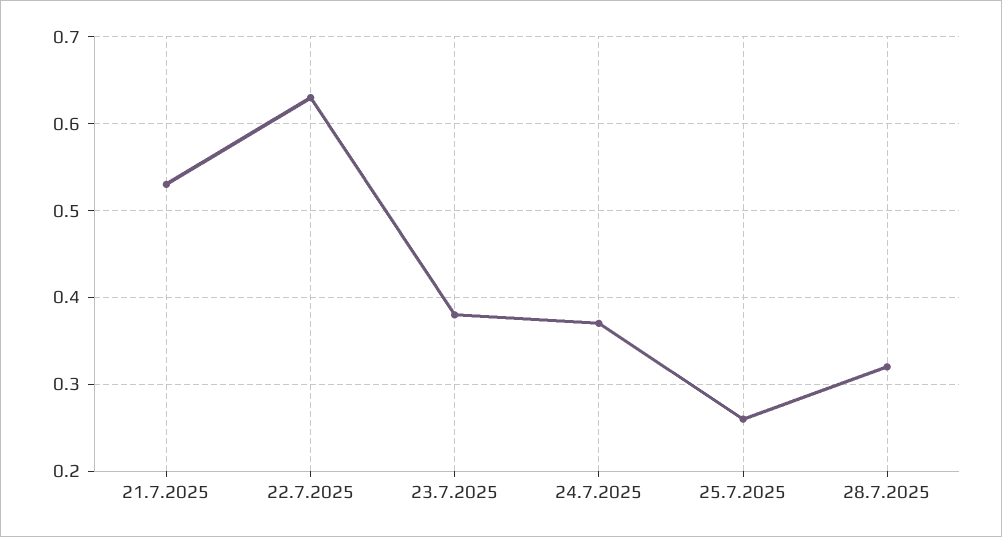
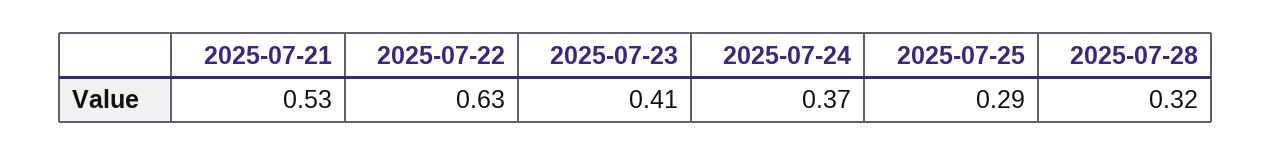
  {
    "21.7.2025": 0.53,
    "22.7.2025": 0.63,
-   "23.7.2025": 0.38,
+   "23.7.2025": 0.41,
    "24.7.2025": 0.37,
-   "25.7.2025": 0.26,
+   "25.7.2025": 0.29,
    "28.7.2025": 0.32
  }

